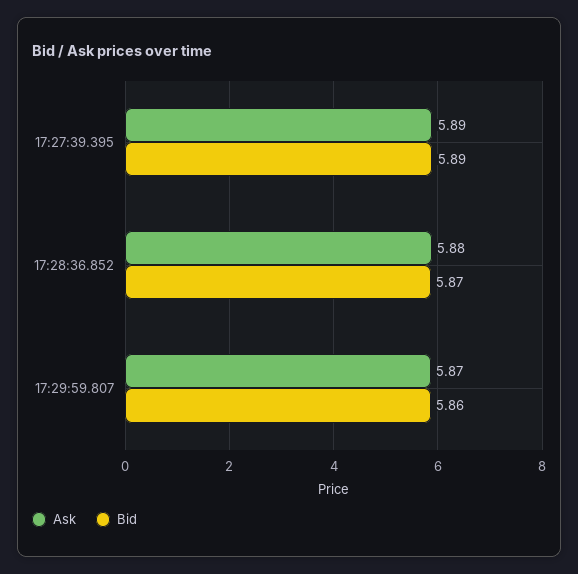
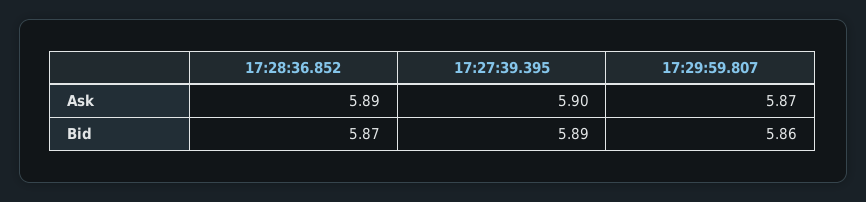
  {
    "Ask": {
-     "17:27:39.395": 5.89,
+     "17:27:39.395": 5.9,
-     "17:28:36.852": 5.88,
+     "17:28:36.852": 5.89,
      "17:29:59.807": 5.87
    },
    "Bid": {
      "17:27:39.395": 5.89,
      "17:28:36.852": 5.87,
      "17:29:59.807": 5.86
    }
  }

